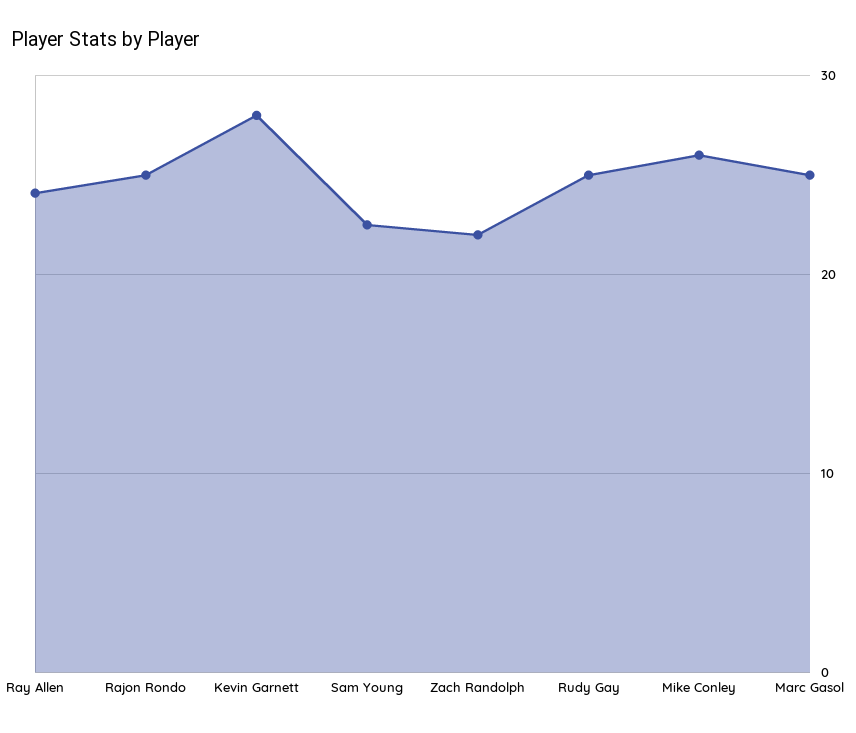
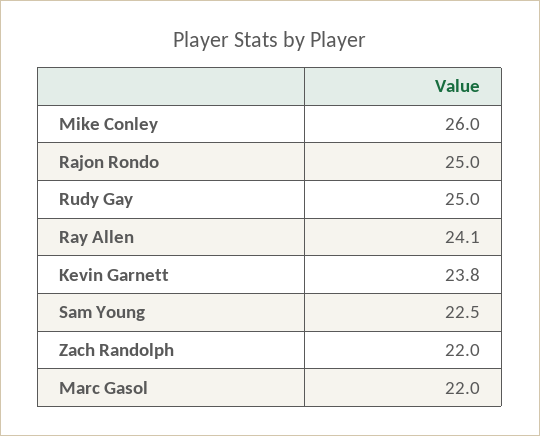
  {
    "Ray Allen": 24.1,
    "Rajon Rondo": 25,
-   "Kevin Garnett": 28,
+   "Kevin Garnett": 23.8,
    "Sam Young": 22.5,
    "Zach Randolph": 22,
    "Rudy Gay": 25,
    "Mike Conley": 26,
-   "Marc Gasol": 25
+   "Marc Gasol": 22
  }

